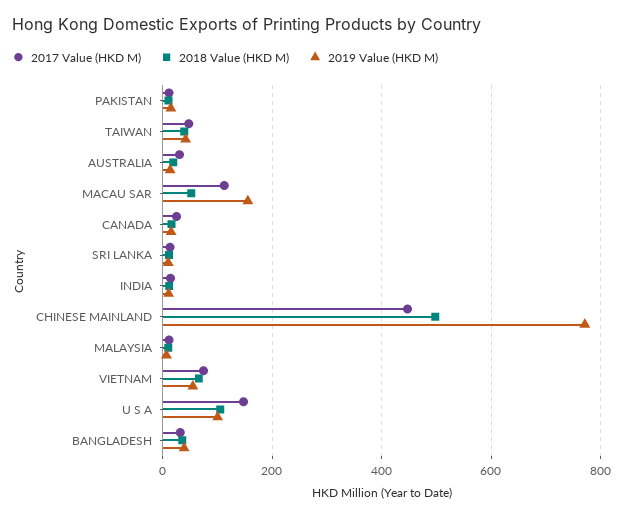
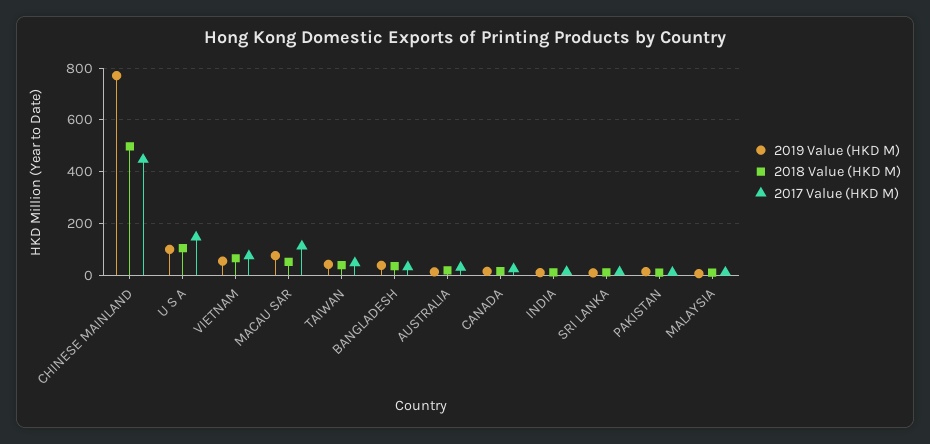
  {
    "2017 Value (HKD M)": {
      "PAKISTAN": 20,
      "TAIWAN": 40,
      "AUSTRALIA": 40,
      "MACAU SAR": 120,
      "CANADA": 20,
      "SRI LANKA": 20,
      "INDIA": 20,
      "CHINESE MAINLAND": 440,
      "MALAYSIA": 20,
      "VIETNAM": 80,
      "U S A": 140,
      "BANGLADESH": 40
    },
    "2018 Value (HKD M)": {
      "PAKISTAN": 20,
      "TAIWAN": 40,
      "AUSTRALIA": 20,
      "MACAU SAR": 60,
      "CANADA": 20,
      "SRI LANKA": 20,
      "INDIA": 20,
      "CHINESE MAINLAND": 500,
      "MALAYSIA": 0,
      "VIETNAM": 60,
      "U S A": 100,
      "BANGLADESH": 40
    },
    "2019 Value (HKD M)": {
      "PAKISTAN": 20,
      "TAIWAN": 40,
      "AUSTRALIA": 20,
-     "MACAU SAR": 160,
+     "MACAU SAR": 75,
      "CANADA": 20,
      "SRI LANKA": 0,
      "INDIA": 20,
      "CHINESE MAINLAND": 780,
      "MALAYSIA": 0,
      "VIETNAM": 60,
      "U S A": 100,
      "BANGLADESH": 40
    }
  }

